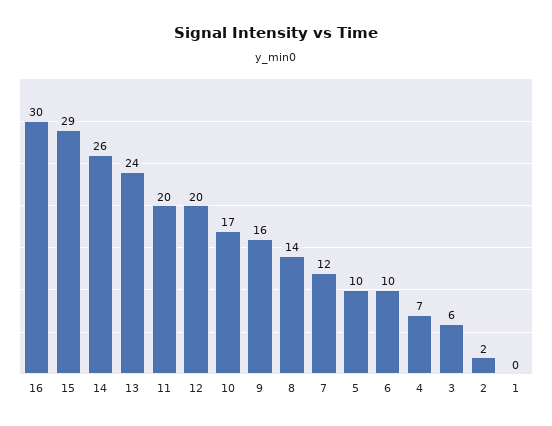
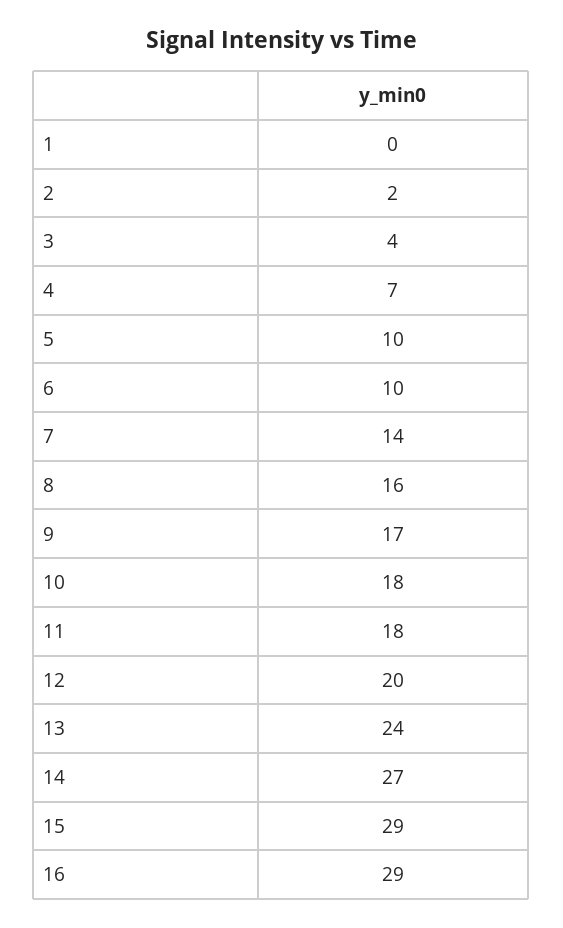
  {
-   "16": 30,
+   "16": 29,
    "15": 29,
-   "14": 26,
+   "14": 27,
    "13": 24,
-   "11": 20,
+   "11": 18,
    "12": 20,
-   "10": 17,
+   "10": 18,
-   "9": 16,
+   "9": 17,
-   "8": 14,
+   "8": 16,
-   "7": 12,
+   "7": 14,
    "5": 10,
    "6": 10,
    "4": 7,
-   "3": 6,
+   "3": 4,
    "2": 2,
    "1": 0
  }

